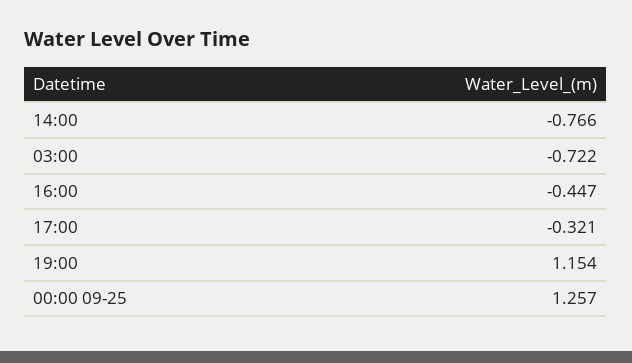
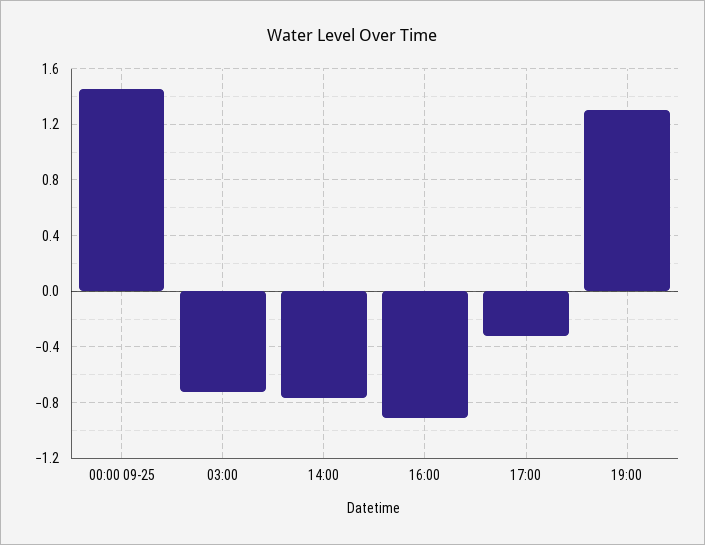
  {
    "14:00": -0.766,
    "03:00": -0.722,
-   "16:00": -0.447,
+   "16:00": -0.9,
    "17:00": -0.321,
-   "19:00": 1.154,
+   "19:00": 1.3,
-   "00:00 09-25": 1.257
+   "00:00 09-25": 1.45
  }

